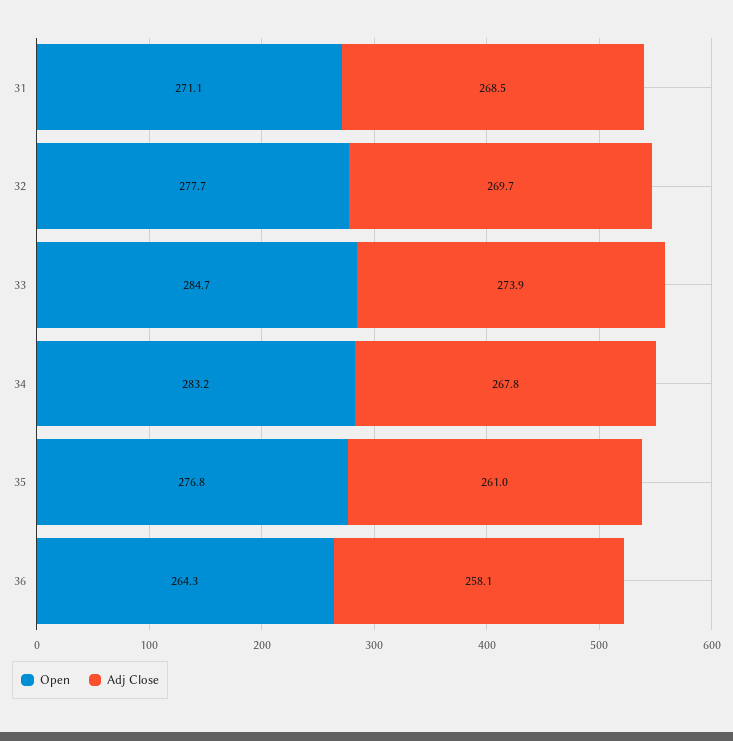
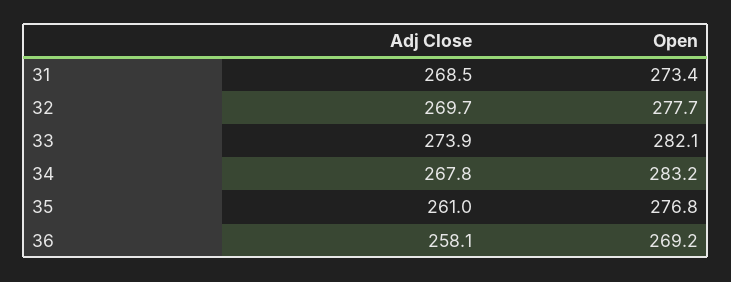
  {
    "Open": {
-     "31": 271.1,
+     "31": 273.4,
      "32": 277.7,
-     "33": 284.7,
+     "33": 282.1,
      "34": 283.2,
      "35": 276.8,
-     "36": 264.3
+     "36": 269.2
    },
    "Adj Close": {
      "31": 268.5,
      "32": 269.7,
      "33": 273.9,
      "34": 267.8,
      "35": 261,
      "36": 258.1
    }
  }

